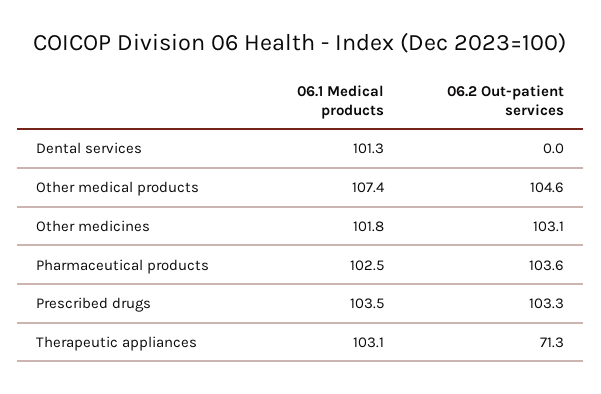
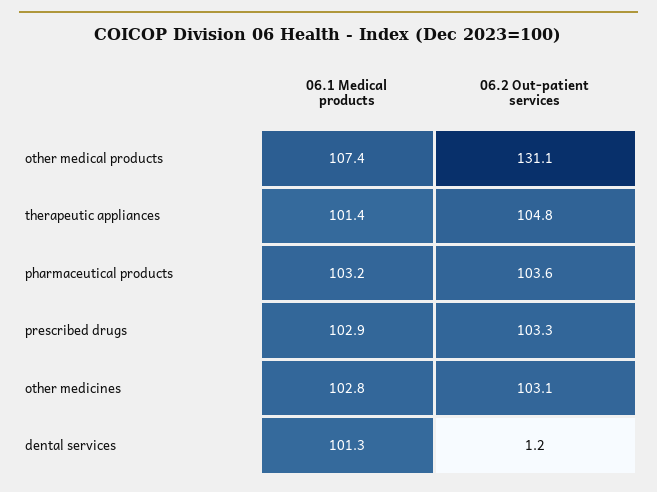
  {
    "06.1 Medical products": {
      "Dental services": 101.3,
      "Other medical products": 107.4,
-     "Other medicines": 101.8,
+     "Other medicines": 102.8,
-     "Pharmaceutical products": 102.5,
+     "Pharmaceutical products": 103.2,
-     "Prescribed drugs": 103.5,
+     "Prescribed drugs": 102.9,
-     "Therapeutic appliances": 103.1
+     "Therapeutic appliances": 101.4
    },
    "06.2 Out-patient services": {
-     "Dental services": 0,
+     "Dental services": 1.2,
-     "Other medical products": 104.6,
+     "Other medical products": 131.1,
      "Other medicines": 103.1,
      "Pharmaceutical products": 103.6,
      "Prescribed drugs": 103.3,
-     "Therapeutic appliances": 71.3
+     "Therapeutic appliances": 104.8
    }
  }

